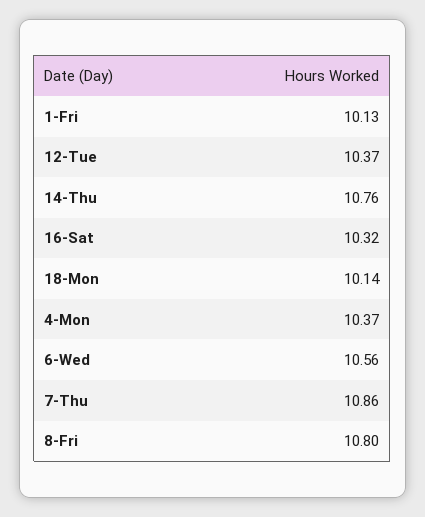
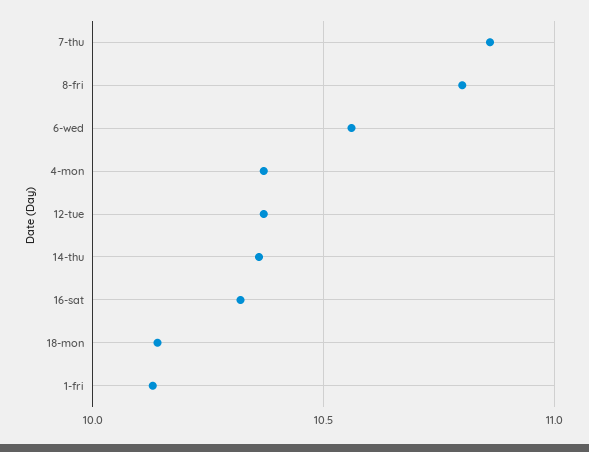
  {
    "1-Fri": 10.13,
    "12-Tue": 10.37,
-   "14-Thu": 10.76,
+   "14-Thu": 10.35,
    "16-Sat": 10.32,
    "18-Mon": 10.14,
    "4-Mon": 10.37,
    "6-Wed": 10.56,
    "7-Thu": 10.86,
    "8-Fri": 10.8
  }

